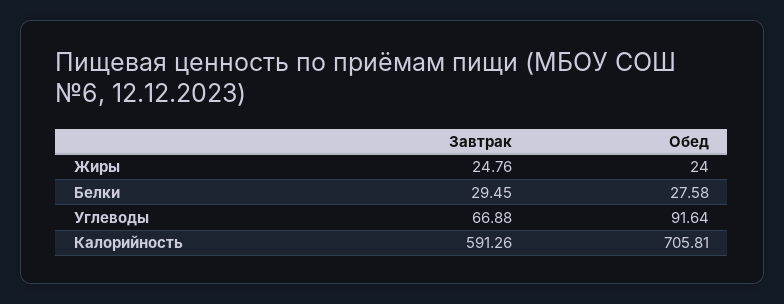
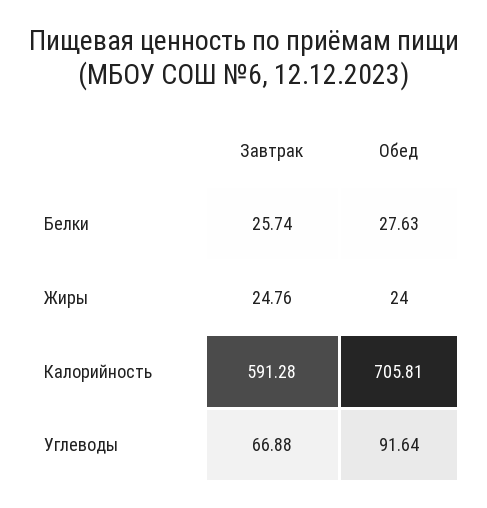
  {
    "Завтрак": {
      "Жиры": 24.76,
-     "Белки": 29.45,
+     "Белки": 25.74,
      "Углеводы": 66.88,
-     "Калорийность": 591.26
+     "Калорийность": 591.28
    },
    "Обед": {
      "Жиры": 24,
-     "Белки": 27.58,
+     "Белки": 27.63,
      "Углеводы": 91.64,
      "Калорийность": 705.81
    }
  }

